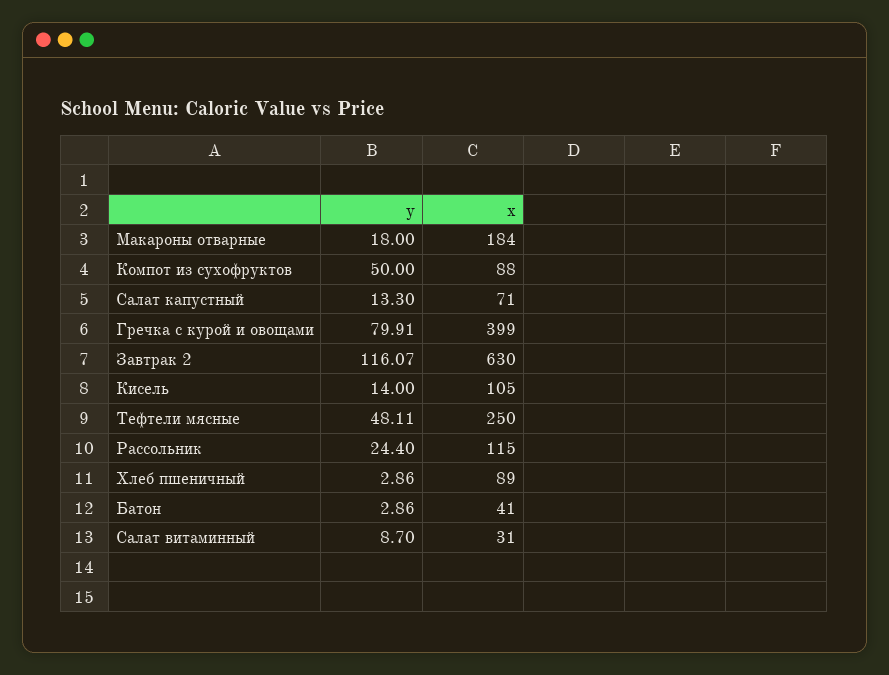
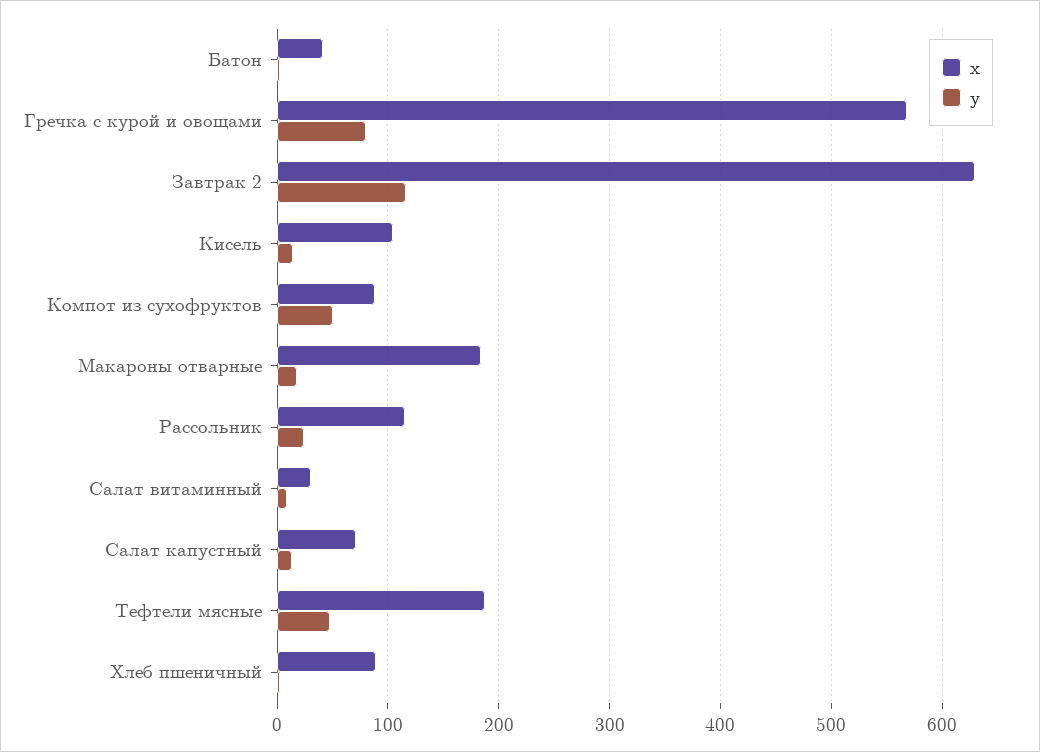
  {
    "y": {
      "Макароны отварные": 18,
      "Компот из сухофруктов": 50,
      "Салат капустный": 13.3,
      "Гречка с курой и овощами": 79.91,
      "Завтрак 2": 116.07,
      "Кисель": 14,
      "Тефтели мясные": 48.11,
      "Рассольник": 24.4,
      "Хлеб пшеничный": 2.86,
      "Батон": 2.86,
      "Салат витаминный": 8.7
    },
    "x": {
      "Макароны отварные": 184,
      "Компот из сухофруктов": 88,
      "Салат капустный": 71,
-     "Гречка с курой и овощами": 399,
+     "Гречка с курой и овощами": 570,
      "Завтрак 2": 630,
      "Кисель": 105,
-     "Тефтели мясные": 250,
+     "Тефтели мясные": 190,
      "Рассольник": 115,
      "Хлеб пшеничный": 89,
      "Батон": 41,
      "Салат витаминный": 31
    }
  }

